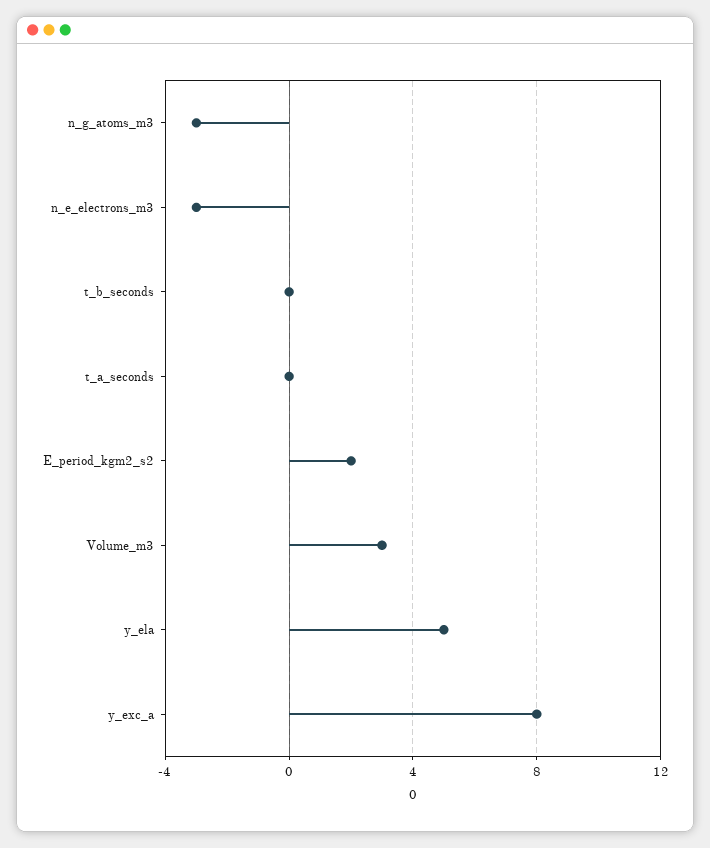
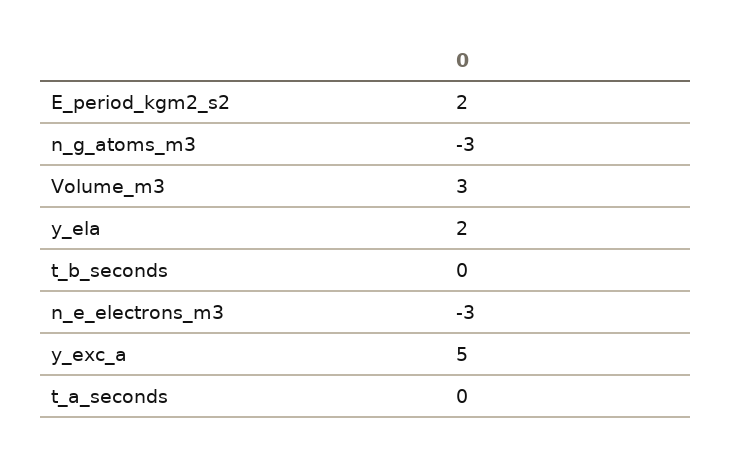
  {
    "n_g_atoms_m3": -3,
    "n_e_electrons_m3": -3,
    "t_b_seconds": 0,
    "t_a_seconds": 0,
    "E_period_kgm2_s2": 2,
    "Volume_m3": 3,
-   "y_ela": 5,
+   "y_ela": 2,
-   "y_exc_a": 8
+   "y_exc_a": 5
  }

